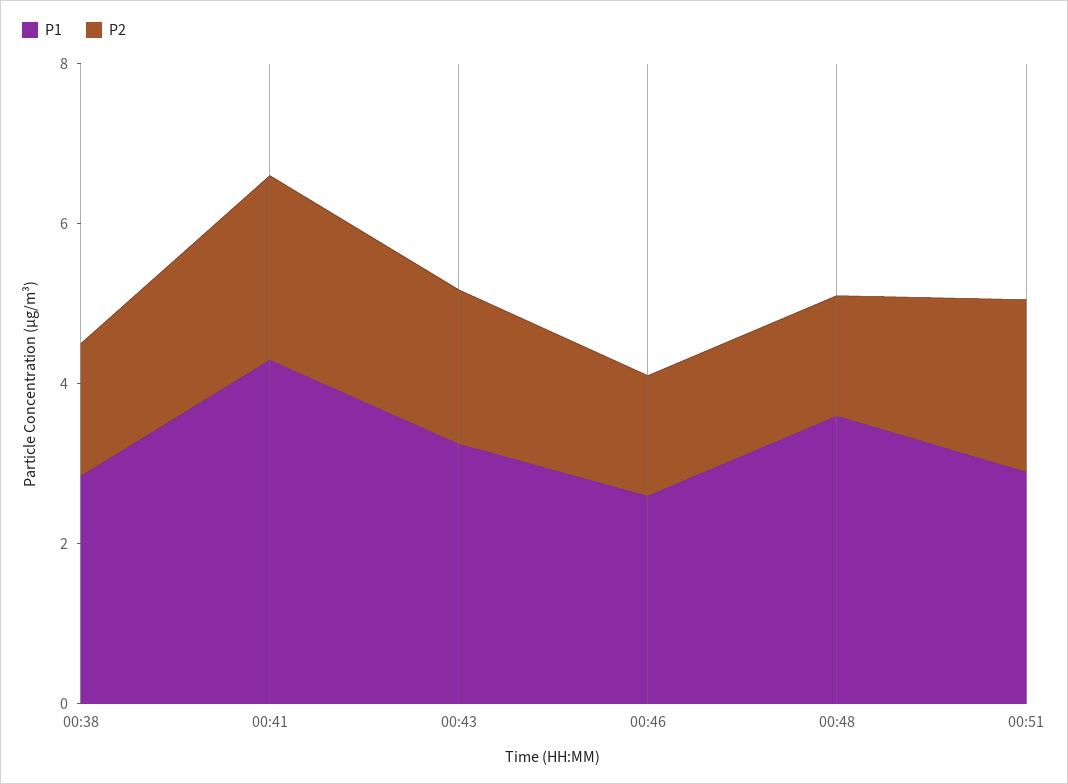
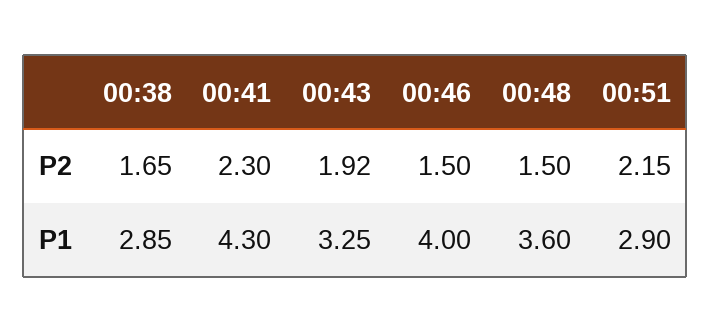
  {
    "P1": {
      "00:38": 2.85,
      "00:41": 4.3,
      "00:43": 3.25,
-     "00:46": 2.5,
+     "00:46": 4,
      "00:48": 3.6,
      "00:51": 2.9
    },
    "P2": {
      "00:38": 1.65,
      "00:41": 2.3,
      "00:43": 1.92,
      "00:46": 1.5,
      "00:48": 1.5,
      "00:51": 2.15
    }
  }

